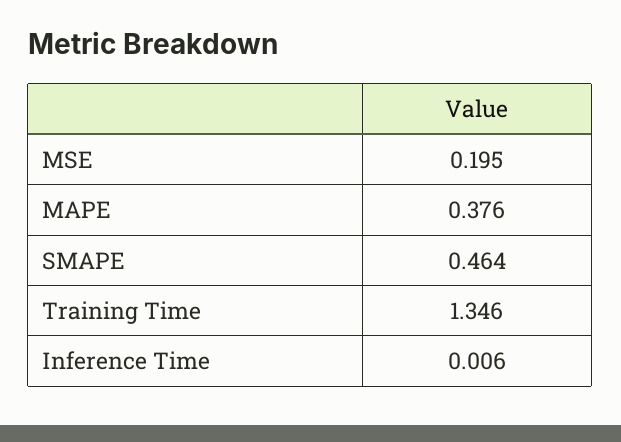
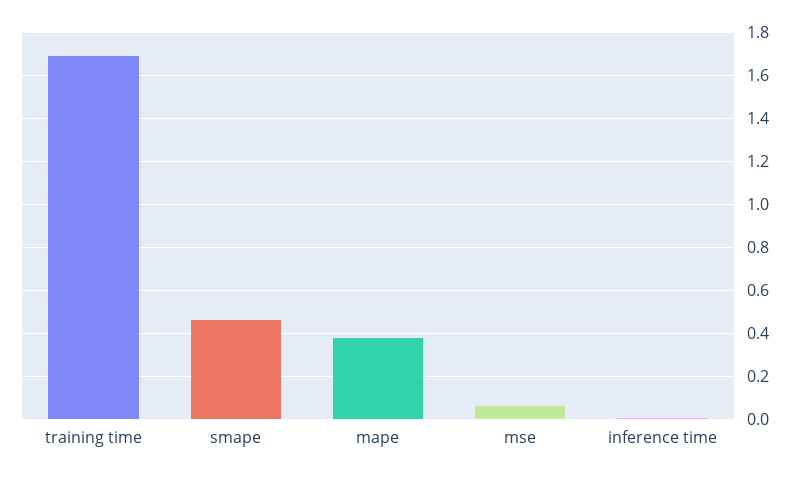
  {
-   "MSE": 0.195,
+   "MSE": 0.05,
    "MAPE": 0.376,
    "SMAPE": 0.464,
-   "Training Time": 1.346,
+   "Training Time": 1.7,
    "Inference Time": 0.006
  }

